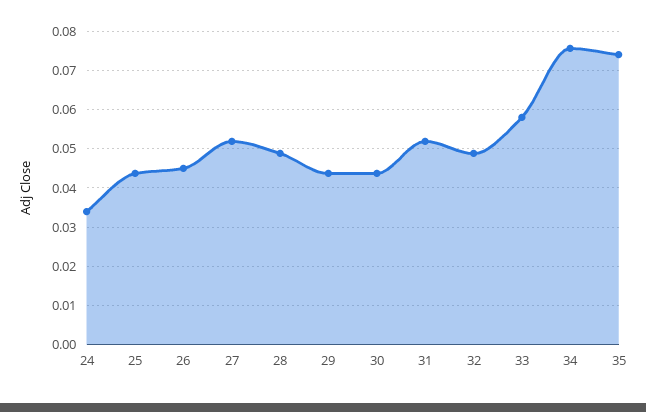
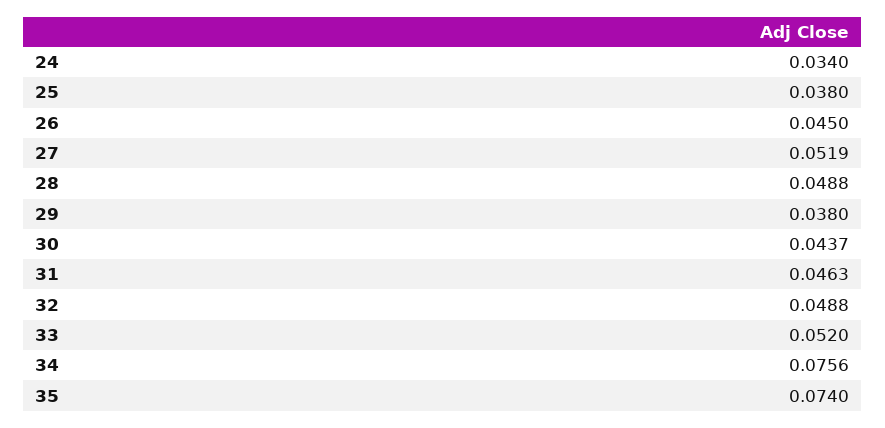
  {
    "24": 0.034,
-   "25": 0.044,
+   "25": 0.038,
    "26": 0.045,
    "27": 0.0519,
    "28": 0.0488,
-   "29": 0.044,
+   "29": 0.038,
    "30": 0.0437,
-   "31": 0.052,
+   "31": 0.0463,
    "32": 0.0488,
-   "33": 0.058,
+   "33": 0.052,
    "34": 0.0756,
    "35": 0.074
  }

